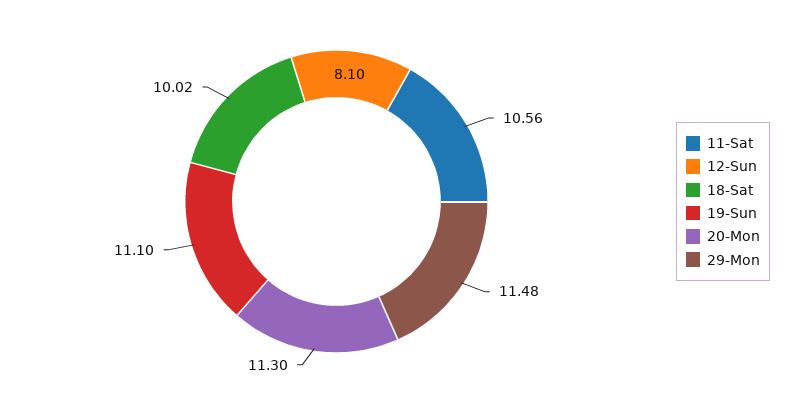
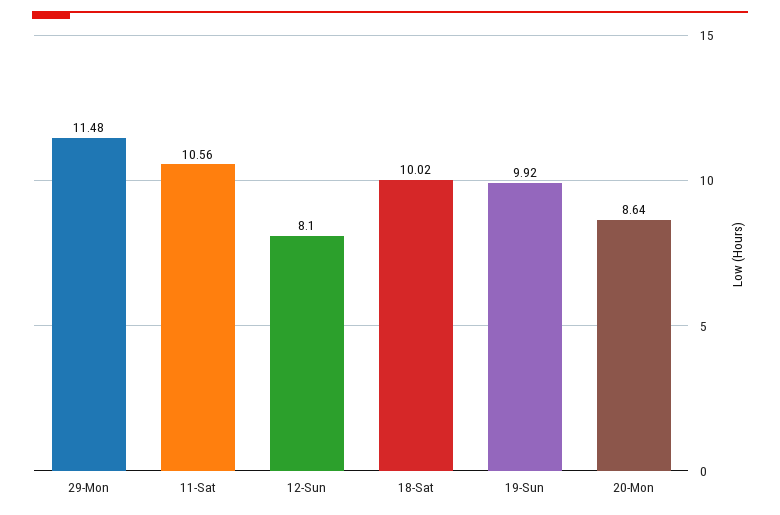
  {
    "11-Sat": 10.56,
    "12-Sun": 8.1,
    "18-Sat": 10.02,
-   "19-Sun": 11.1,
+   "19-Sun": 9.92,
-   "20-Mon": 11.3,
+   "20-Mon": 8.64,
    "29-Mon": 11.48
  }

